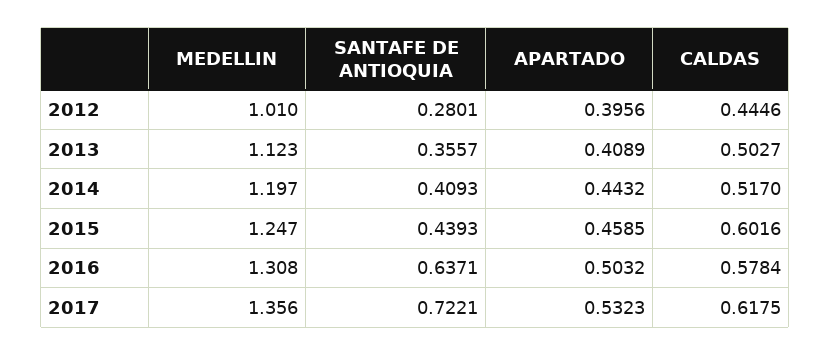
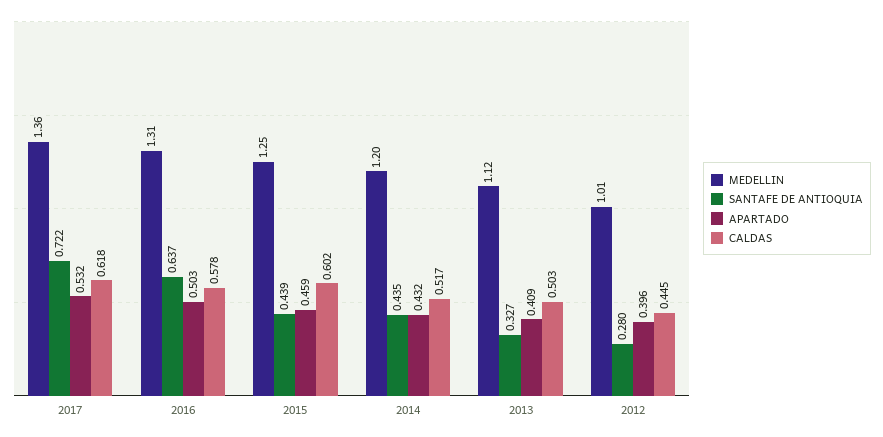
  {
    "MEDELLIN": {
      "2012": 1.01,
      "2013": 1.123,
      "2014": 1.197,
      "2015": 1.247,
      "2016": 1.308,
      "2017": 1.356
    },
    "SANTAFE DE ANTIOQUIA": {
      "2012": 0.2801,
-     "2013": 0.3557,
+     "2013": 0.327,
-     "2014": 0.4093,
+     "2014": 0.435,
      "2015": 0.4393,
      "2016": 0.6371,
      "2017": 0.7221
    },
    "APARTADO": {
      "2012": 0.3956,
      "2013": 0.4089,
-     "2014": 0.4432,
+     "2014": 0.432,
      "2015": 0.4585,
      "2016": 0.5032,
      "2017": 0.5323
    },
    "CALDAS": {
      "2012": 0.4446,
      "2013": 0.5027,
      "2014": 0.517,
      "2015": 0.6016,
      "2016": 0.5784,
      "2017": 0.6175
    }
  }

